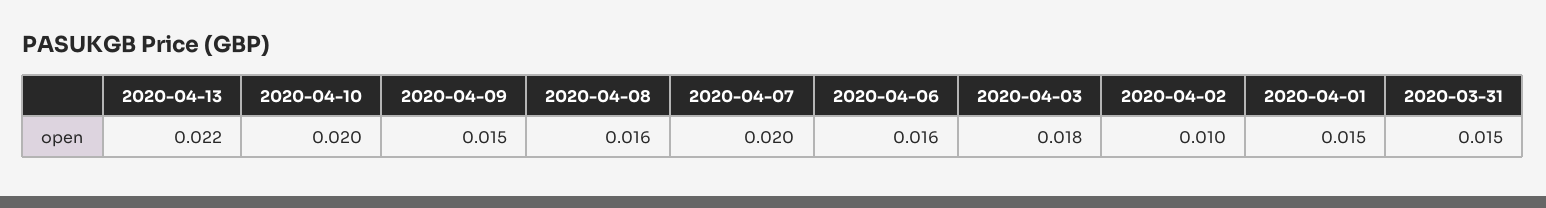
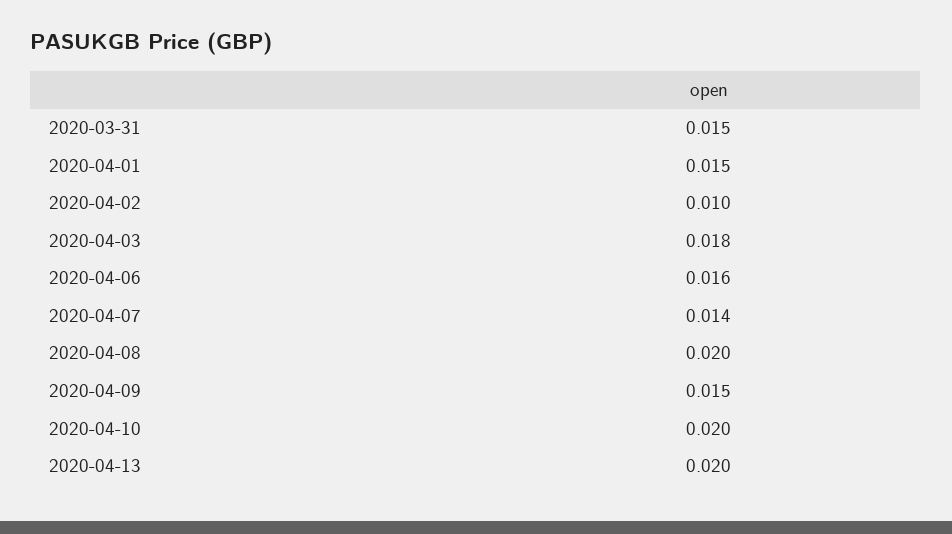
  {
-   "2020-04-13": 0.022,
+   "2020-04-13": 0.02,
    "2020-04-10": 0.02,
    "2020-04-09": 0.015,
-   "2020-04-08": 0.016,
+   "2020-04-08": 0.02,
-   "2020-04-07": 0.02,
+   "2020-04-07": 0.014,
    "2020-04-06": 0.016,
    "2020-04-03": 0.018,
    "2020-04-02": 0.01,
    "2020-04-01": 0.015,
    "2020-03-31": 0.015
  }

